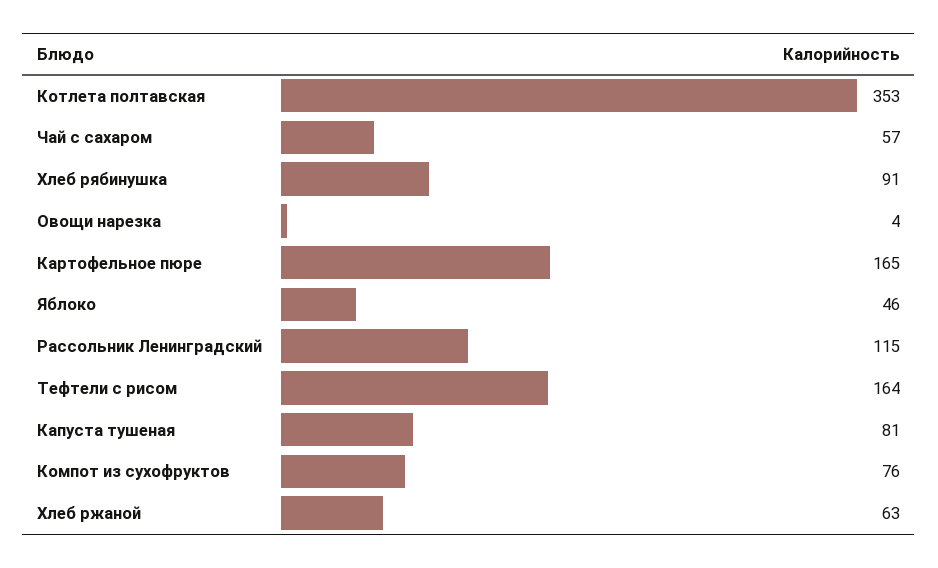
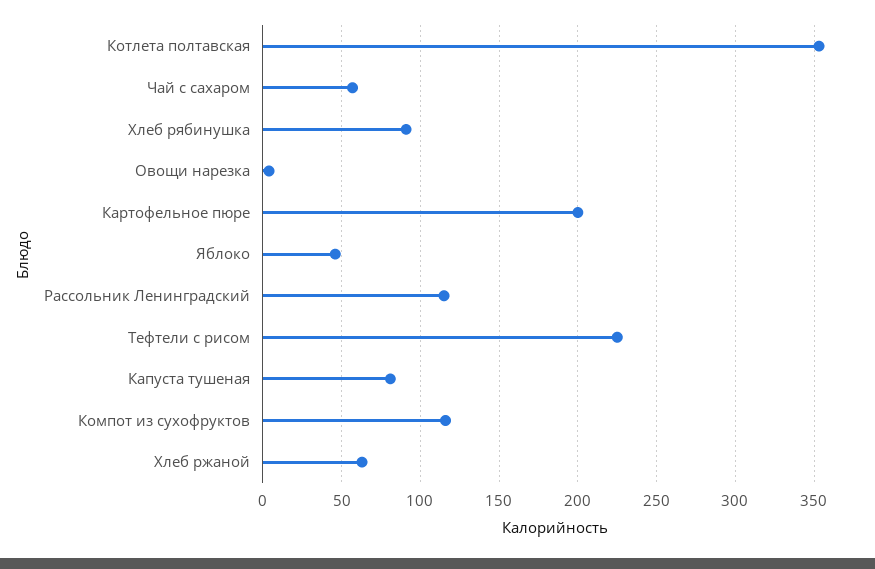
  {
    "Котлета полтавская": 353,
    "Чай с сахаром": 57,
    "Хлеб рябинушка": 91,
    "Овощи нарезка": 4,
-   "Картофельное пюре": 165,
+   "Картофельное пюре": 200,
    "Яблоко": 46,
    "Рассольник Ленинградский": 115,
-   "Тефтели с рисом": 164,
+   "Тефтели с рисом": 225,
    "Капуста тушеная": 81,
-   "Компот из сухофруктов": 76,
+   "Компот из сухофруктов": 115,
    "Хлеб ржаной": 63
  }

